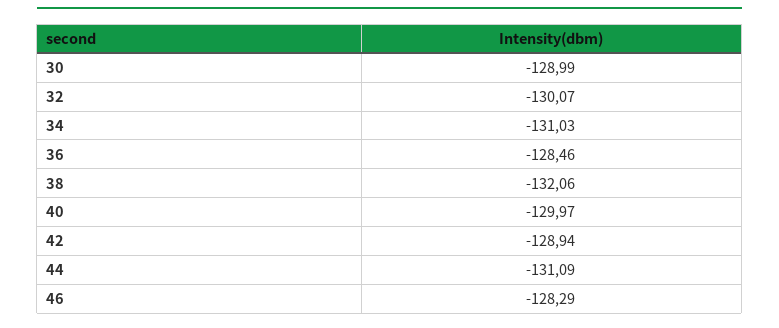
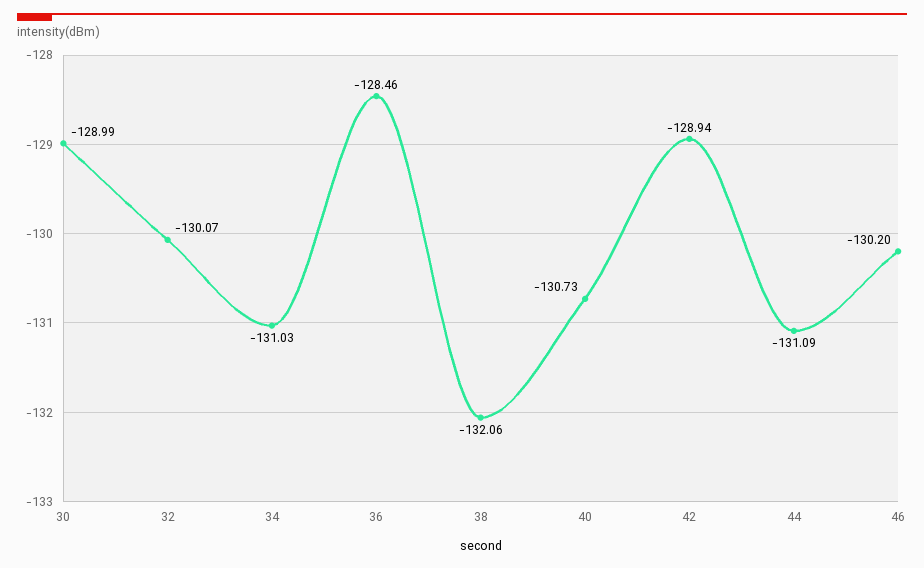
  {
    "30": -128.99,
    "32": -130.07,
    "34": -131.03,
    "36": -128.46,
    "38": -132.06,
-   "40": -129.97,
+   "40": -130.73,
    "42": -128.94,
    "44": -131.09,
-   "46": -128.29
+   "46": -130.2
  }

